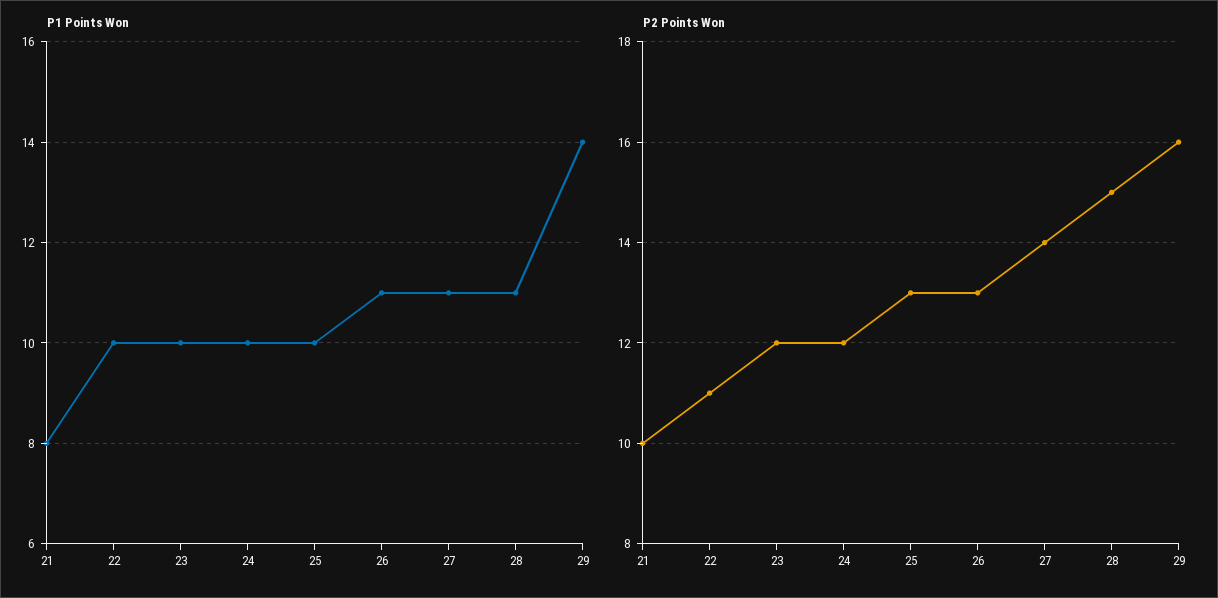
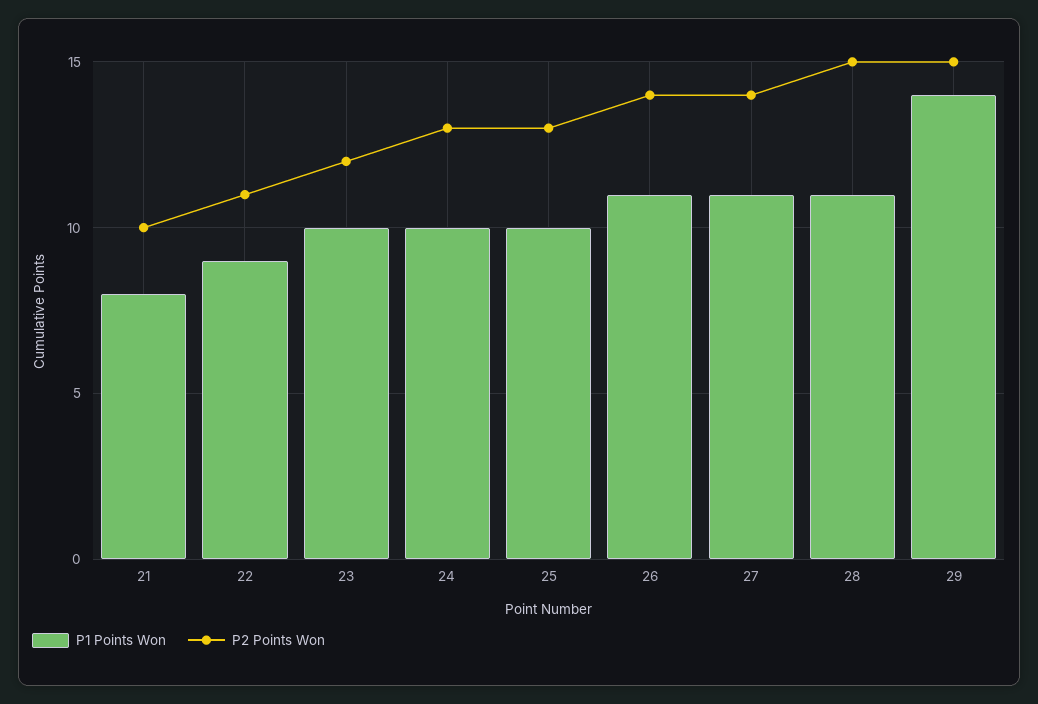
  {
    "P1 Points Won": {
      "21": 8,
-     "22": 10,
+     "22": 9,
      "23": 10,
      "24": 10,
      "25": 10,
      "26": 11,
      "27": 11,
      "28": 11,
      "29": 14
    },
    "P2 Points Won": {
      "21": 10,
      "22": 11,
      "23": 12,
-     "24": 12,
+     "24": 13,
      "25": 13,
-     "26": 13,
+     "26": 14,
      "27": 14,
      "28": 15,
-     "29": 16
+     "29": 15
    }
  }

